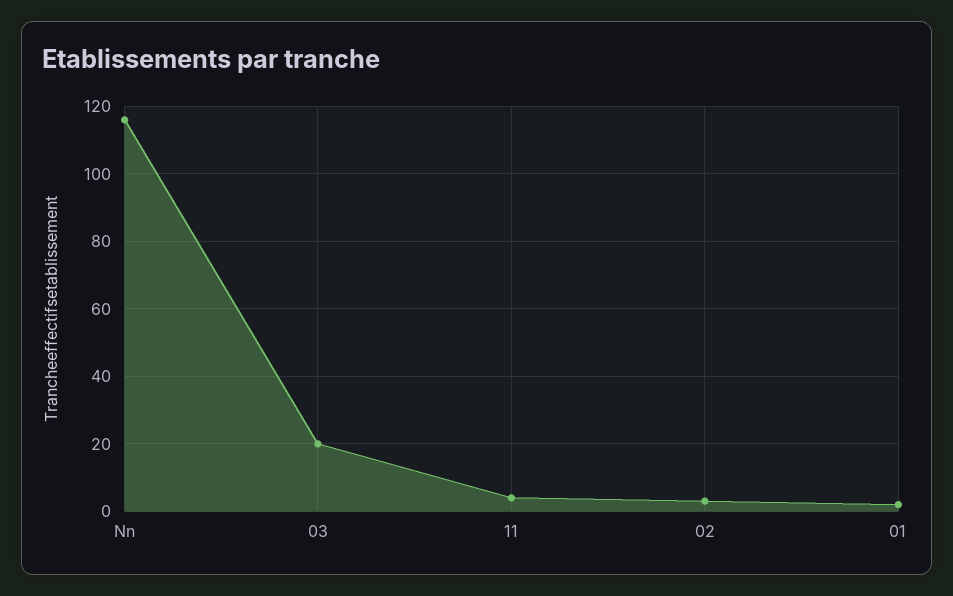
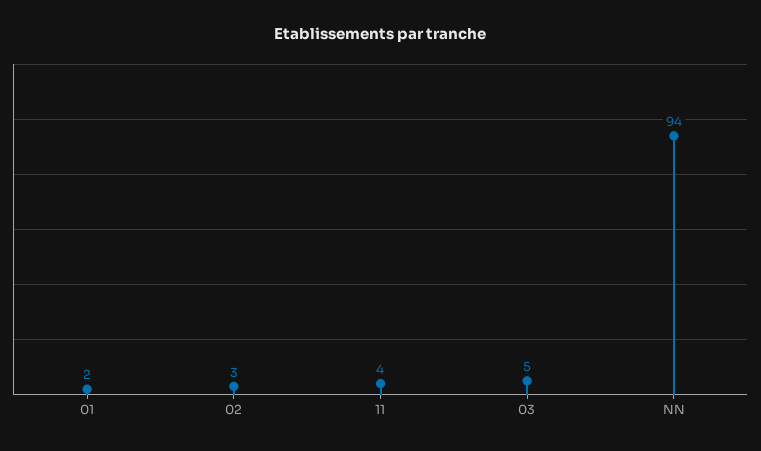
  {
-   "Nn": 115,
+   "Nn": 94,
-   "03": 20,
+   "03": 5,
    "11": 4,
    "02": 3,
    "01": 2
  }

